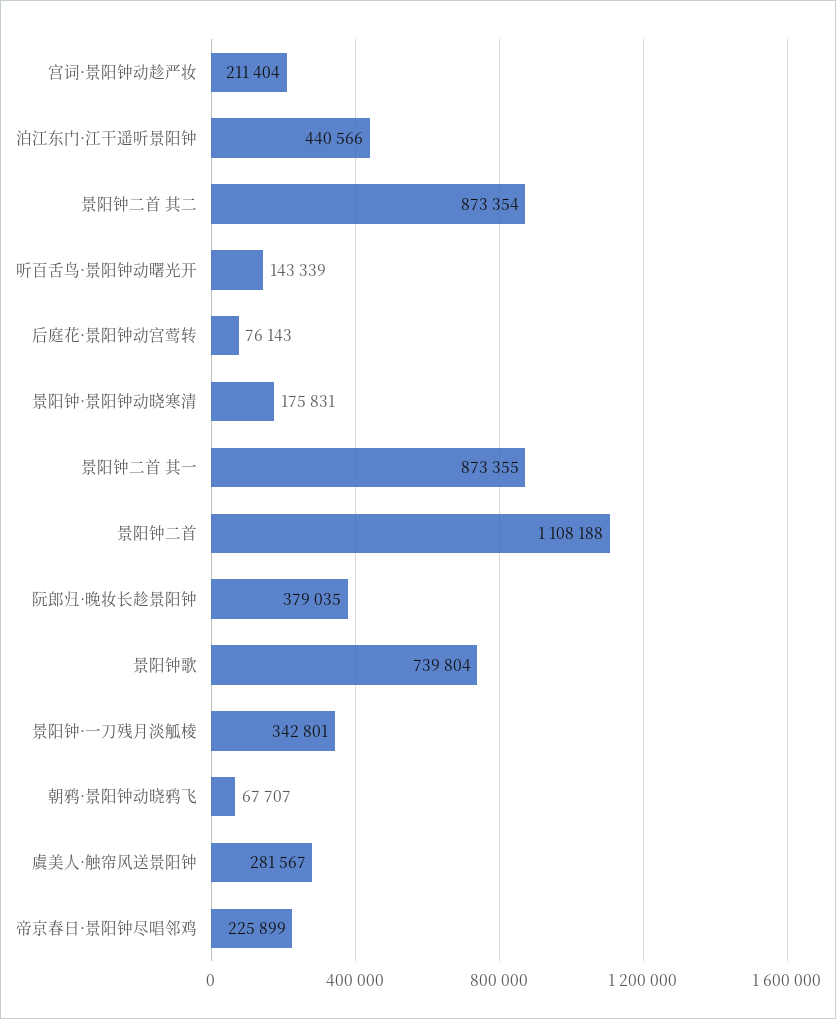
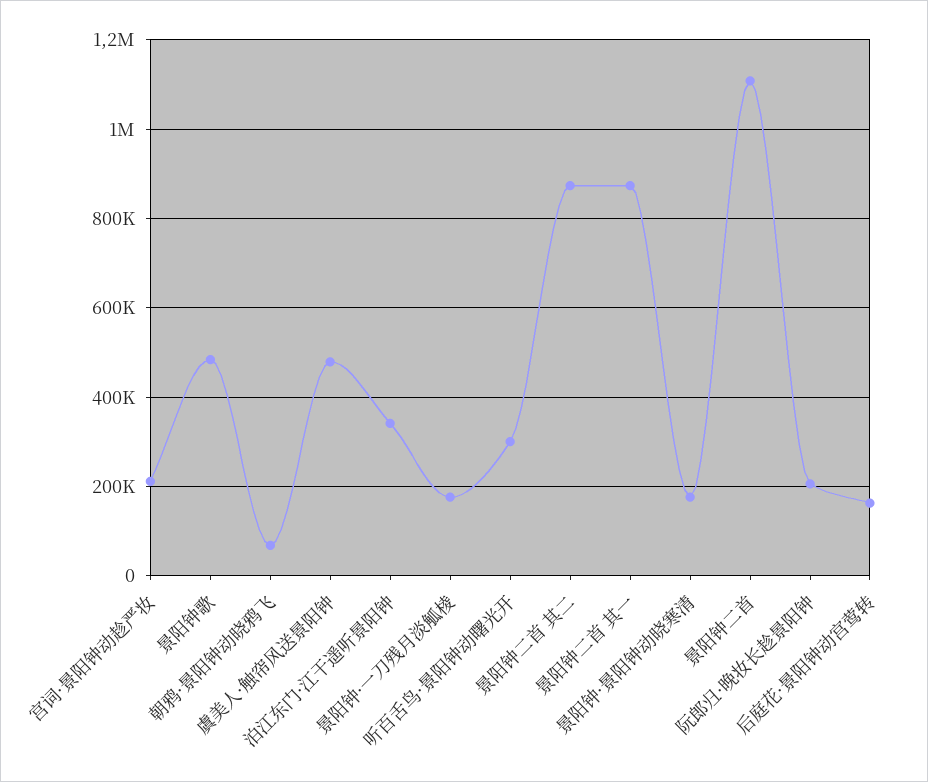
  {
    "宫词·景阳钟动趁严妆": 211404,
-   "泊江东门·江干遥听景阳钟": 440566,
+   "泊江东门·江干遥听景阳钟": 340000,
    "景阳钟二首 其二": 873354,
-   "听百舌鸟·景阳钟动曙光开": 143339,
+   "听百舌鸟·景阳钟动曙光开": 300000,
-   "后庭花·景阳钟动宫莺转": 76143,
+   "后庭花·景阳钟动宫莺转": 160000,
    "景阳钟·景阳钟动晓寒清": 175831,
    "景阳钟二首 其一": 873355,
    "景阳钟二首": 1108188,
-   "阮郎归·晚妆长趁景阳钟": 379035,
+   "阮郎归·晚妆长趁景阳钟": 200000,
-   "景阳钟歌": 739804,
+   "景阳钟歌": 480000,
-   "景阳钟·一刀残月淡觚棱": 342801,
+   "景阳钟·一刀残月淡觚棱": 180000,
    "朝鸦·景阳钟动晓鸦飞": 67707,
-   "虞美人·触帘风送景阳钟": 281567,
+   "虞美人·触帘风送景阳钟": 480000
-   "帝京春日·景阳钟尽唱邻鸡": 225899
  }

